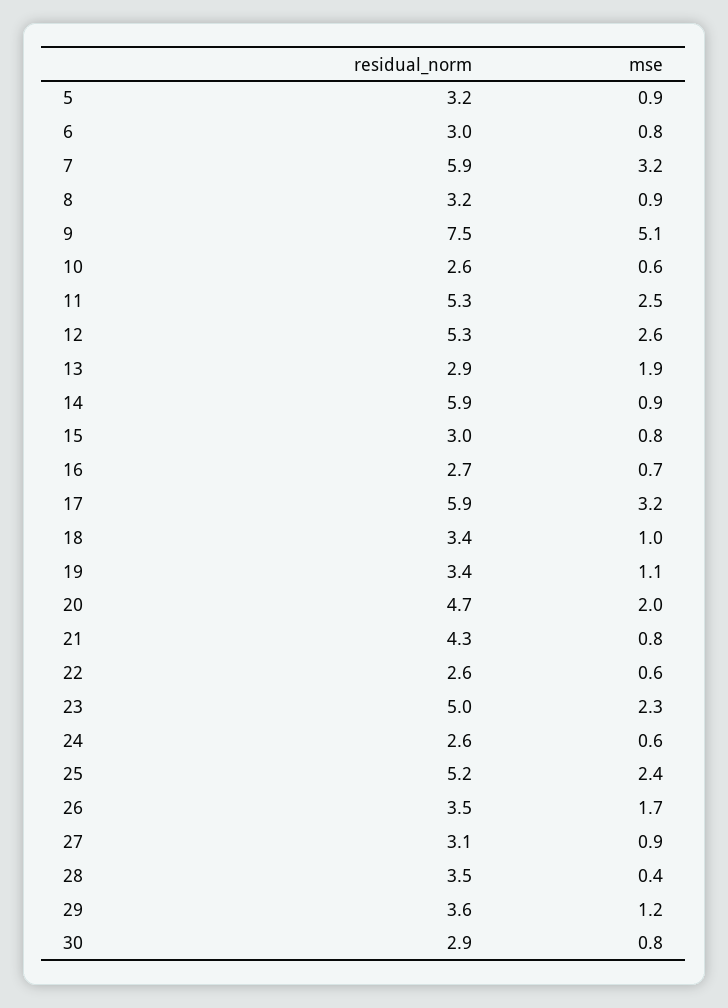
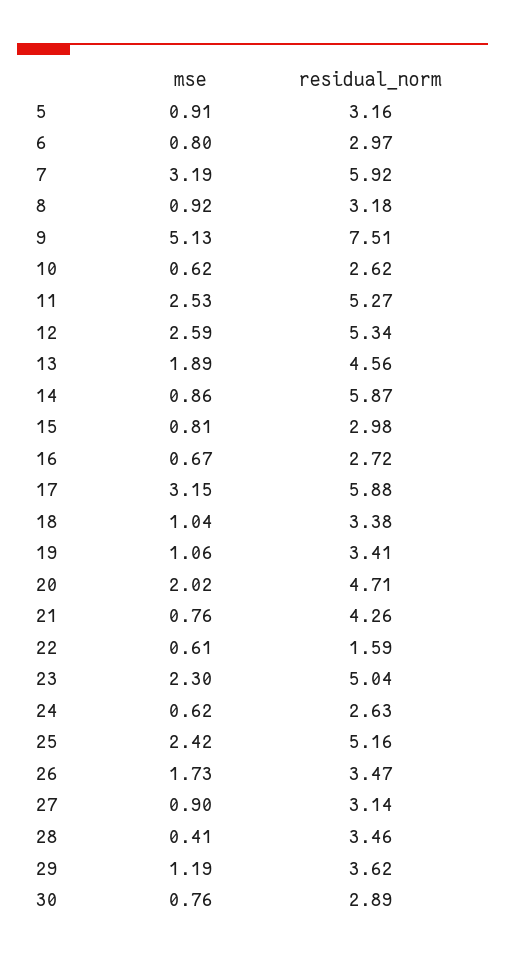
  {
    "residual_norm": {
      "5": 3.16,
      "6": 2.97,
      "7": 5.92,
      "8": 3.18,
      "9": 7.51,
      "10": 2.62,
      "11": 5.27,
      "12": 5.34,
-     "13": 2.9,
+     "13": 4.56,
      "14": 5.87,
      "15": 2.98,
      "16": 2.72,
      "17": 5.88,
      "18": 3.38,
      "19": 3.41,
      "20": 4.71,
      "21": 4.26,
-     "22": 2.6,
+     "22": 1.59,
      "23": 5.04,
      "24": 2.63,
      "25": 5.16,
      "26": 3.47,
      "27": 3.14,
      "28": 3.46,
      "29": 3.62,
      "30": 2.89
    },
    "mse": {
      "5": 0.91,
      "6": 0.8,
      "7": 3.19,
      "8": 0.92,
      "9": 5.13,
      "10": 0.62,
      "11": 2.53,
      "12": 2.59,
      "13": 1.89,
      "14": 0.86,
      "15": 0.81,
      "16": 0.67,
      "17": 3.15,
      "18": 1.04,
      "19": 1.06,
      "20": 2.02,
      "21": 0.76,
      "22": 0.61,
      "23": 2.3,
      "24": 0.62,
      "25": 2.42,
      "26": 1.73,
      "27": 0.9,
      "28": 0.41,
      "29": 1.19,
      "30": 0.76
    }
  }

